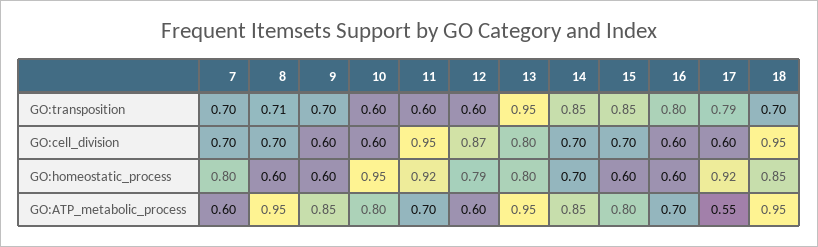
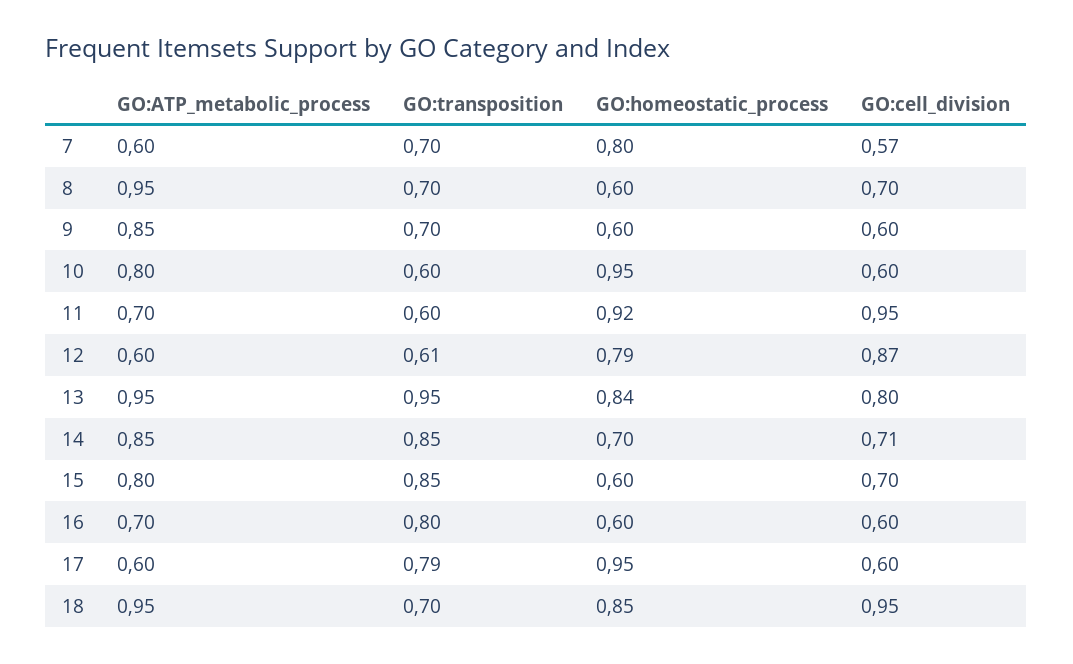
  {
    "7": {
      "GO:transposition": 0.7,
-     "GO:cell_division": 0.7,
+     "GO:cell_division": 0.57,
      "GO:homeostatic_process": 0.8,
      "GO:ATP_metabolic_process": 0.6
    },
    "8": {
-     "GO:transposition": 0.71,
+     "GO:transposition": 0.7,
      "GO:cell_division": 0.7,
      "GO:homeostatic_process": 0.6,
      "GO:ATP_metabolic_process": 0.95
    },
    "9": {
      "GO:transposition": 0.7,
      "GO:cell_division": 0.6,
      "GO:homeostatic_process": 0.6,
      "GO:ATP_metabolic_process": 0.85
    },
    "10": {
      "GO:transposition": 0.6,
      "GO:cell_division": 0.6,
      "GO:homeostatic_process": 0.95,
      "GO:ATP_metabolic_process": 0.8
    },
    "11": {
      "GO:transposition": 0.6,
      "GO:cell_division": 0.95,
      "GO:homeostatic_process": 0.92,
      "GO:ATP_metabolic_process": 0.7
    },
    "12": {
-     "GO:transposition": 0.6,
+     "GO:transposition": 0.61,
      "GO:cell_division": 0.87,
      "GO:homeostatic_process": 0.79,
      "GO:ATP_metabolic_process": 0.6
    },
    "13": {
      "GO:transposition": 0.95,
      "GO:cell_division": 0.8,
-     "GO:homeostatic_process": 0.8,
+     "GO:homeostatic_process": 0.84,
      "GO:ATP_metabolic_process": 0.95
    },
    "14": {
      "GO:transposition": 0.85,
-     "GO:cell_division": 0.7,
+     "GO:cell_division": 0.71,
      "GO:homeostatic_process": 0.7,
      "GO:ATP_metabolic_process": 0.85
    },
    "15": {
      "GO:transposition": 0.85,
      "GO:cell_division": 0.7,
      "GO:homeostatic_process": 0.6,
      "GO:ATP_metabolic_process": 0.8
    },
    "16": {
      "GO:transposition": 0.8,
      "GO:cell_division": 0.6,
      "GO:homeostatic_process": 0.6,
      "GO:ATP_metabolic_process": 0.7
    },
    "17": {
      "GO:transposition": 0.79,
      "GO:cell_division": 0.6,
-     "GO:homeostatic_process": 0.92,
+     "GO:homeostatic_process": 0.95,
-     "GO:ATP_metabolic_process": 0.55
+     "GO:ATP_metabolic_process": 0.6
    },
    "18": {
      "GO:transposition": 0.7,
      "GO:cell_division": 0.95,
      "GO:homeostatic_process": 0.85,
      "GO:ATP_metabolic_process": 0.95
    }
  }

